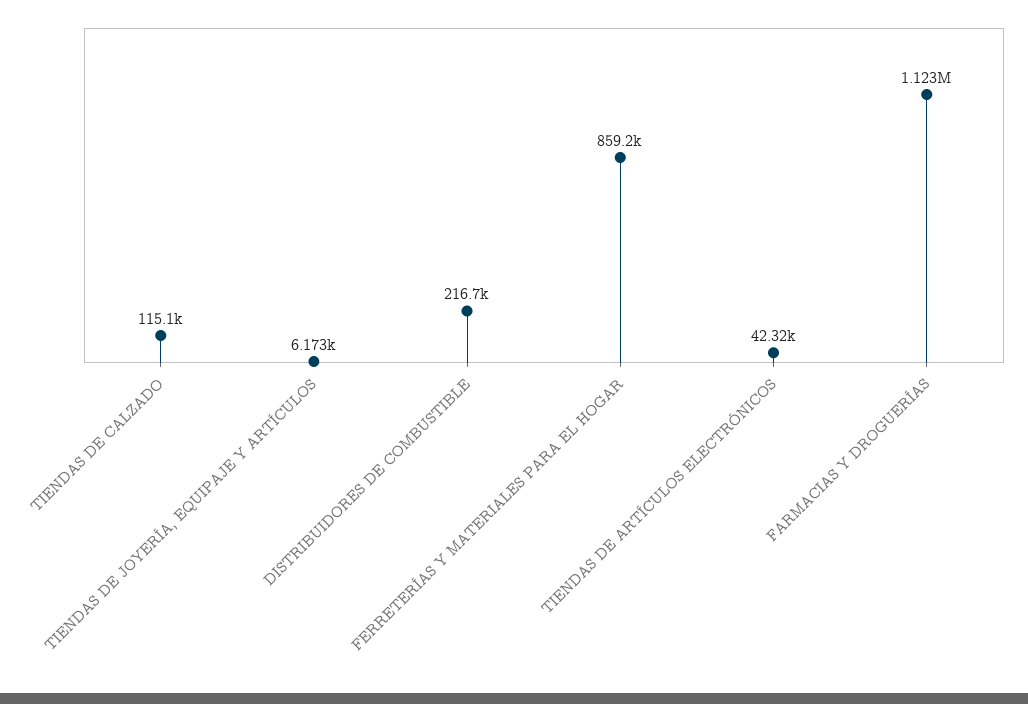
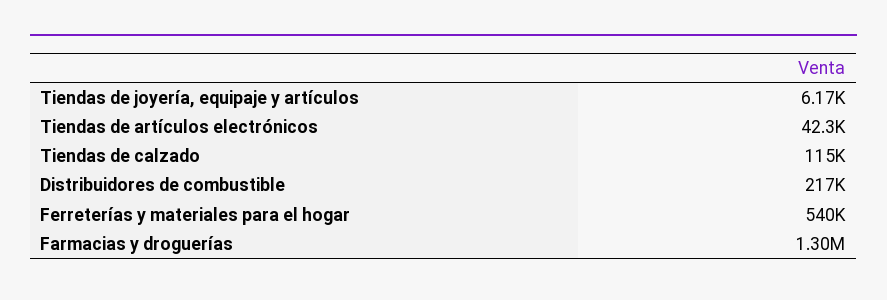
  {
    "TIENDAS DE CALZADO": 115100,
    "TIENDAS DE JOYERÍA, EQUIPAJE Y ARTÍCULOS": 6173,
    "DISTRIBUIDORES DE COMBUSTIBLE": 216700,
-   "FERRETERÍAS Y MATERIALES PARA EL HOGAR": 859200,
+   "FERRETERÍAS Y MATERIALES PARA EL HOGAR": 540000,
    "TIENDAS DE ARTÍCULOS ELECTRÓNICOS": 42320,
-   "FARMACIAS Y DROGUERÍAS": 1123000
+   "FARMACIAS Y DROGUERÍAS": 1300000
  }

